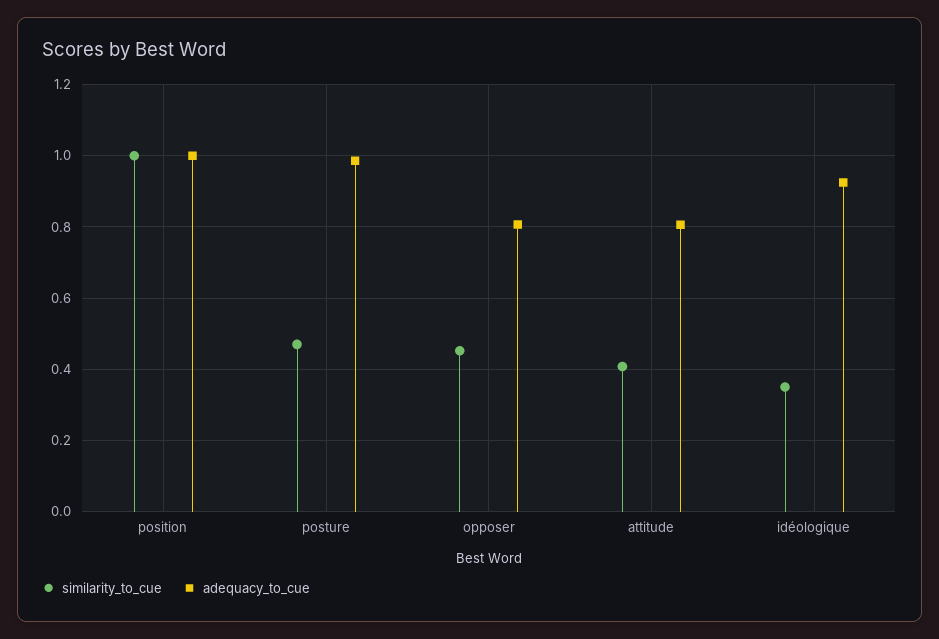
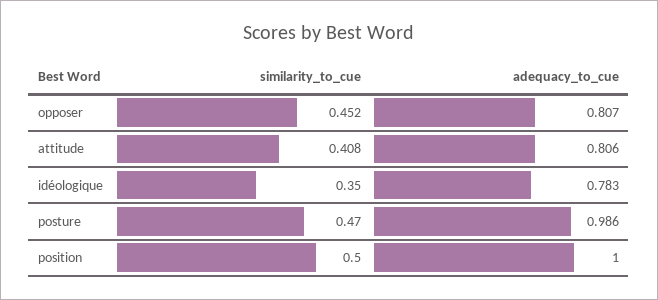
  {
    "similarity_to_cue": {
-     "position": 1,
+     "position": 0.5,
      "posture": 0.47,
      "opposer": 0.452,
      "attitude": 0.408,
      "idéologique": 0.35
    },
    "adequacy_to_cue": {
      "position": 1,
      "posture": 0.986,
      "opposer": 0.807,
      "attitude": 0.806,
-     "idéologique": 0.92
+     "idéologique": 0.783
    }
  }

